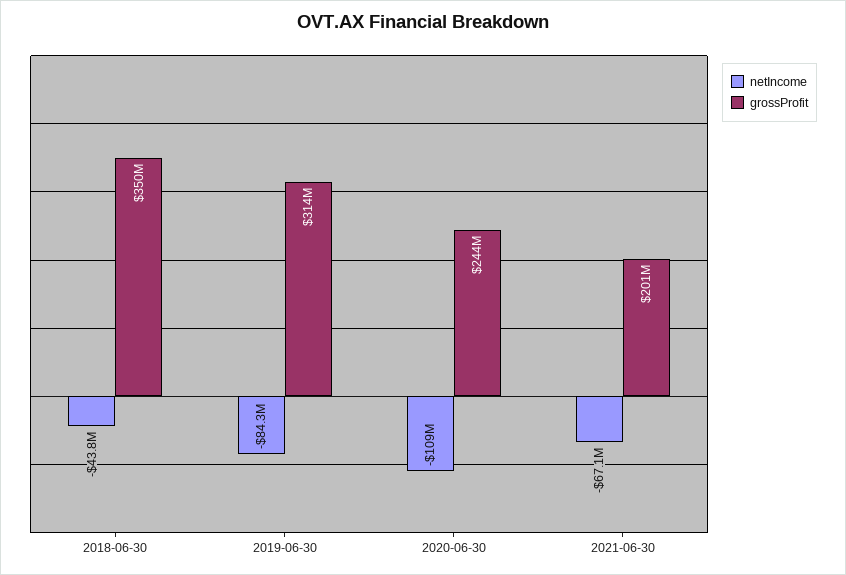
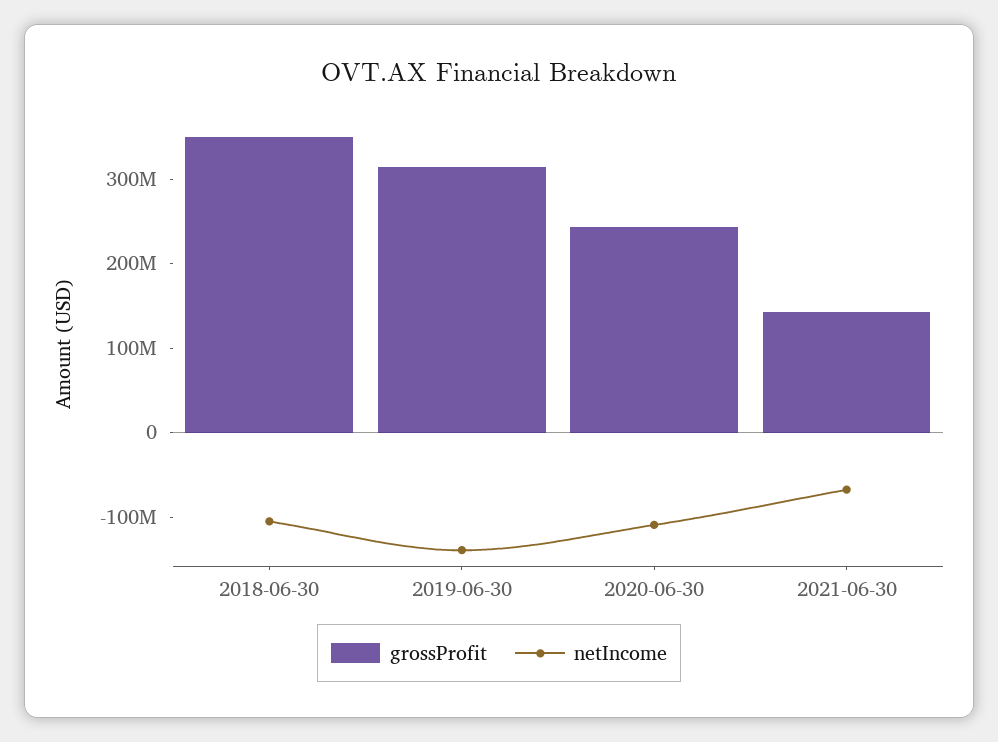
  {
    "netIncome": {
-     "2018-06-30": -43800000,
+     "2018-06-30": -100000000,
-     "2019-06-30": -84300000,
+     "2019-06-30": -140000000,
      "2020-06-30": -109000000,
      "2021-06-30": -67100000
    },
    "grossProfit": {
      "2018-06-30": 350000000,
      "2019-06-30": 314000000,
      "2020-06-30": 244000000,
-     "2021-06-30": 201000000
+     "2021-06-30": 140000000
    }
  }

